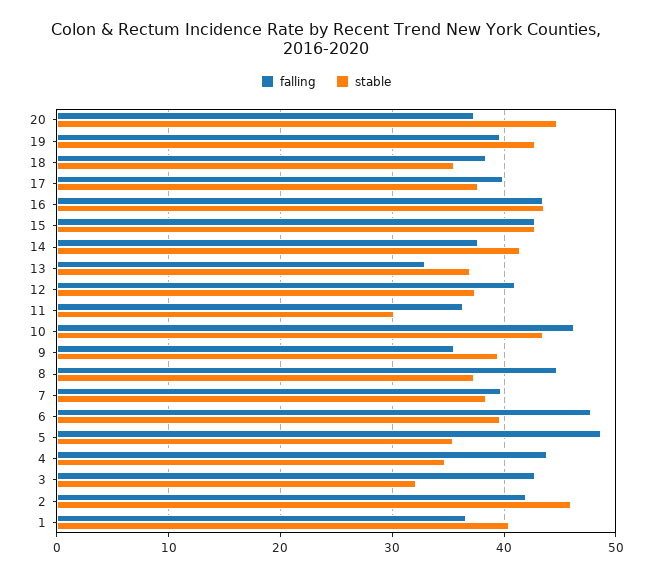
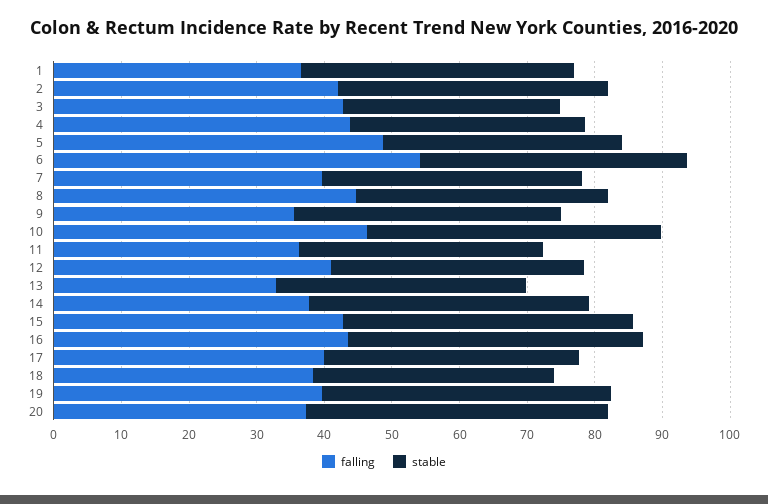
  {
    "falling": {
      "20": 37,
      "19": 40,
      "18": 38,
      "17": 40,
      "16": 44,
      "15": 43,
      "14": 38,
      "13": 33,
      "12": 41,
      "11": 36,
      "10": 46,
      "9": 36,
      "8": 45,
      "7": 40,
-     "6": 48,
+     "6": 54,
      "5": 49,
      "4": 44,
      "3": 43,
      "2": 42,
      "1": 37
    },
    "stable": {
      "20": 45,
      "19": 43,
      "18": 36,
      "17": 38,
      "16": 44,
      "15": 43,
      "14": 41,
      "13": 37,
      "12": 37,
-     "11": 30,
+     "11": 36,
      "10": 44,
      "9": 40,
      "8": 37,
      "7": 38,
      "6": 40,
      "5": 35,
      "4": 35,
      "3": 32,
-     "2": 46,
+     "2": 40,
      "1": 40
    }
  }

